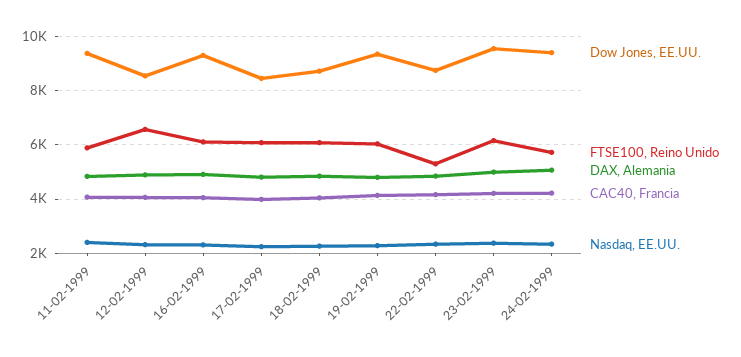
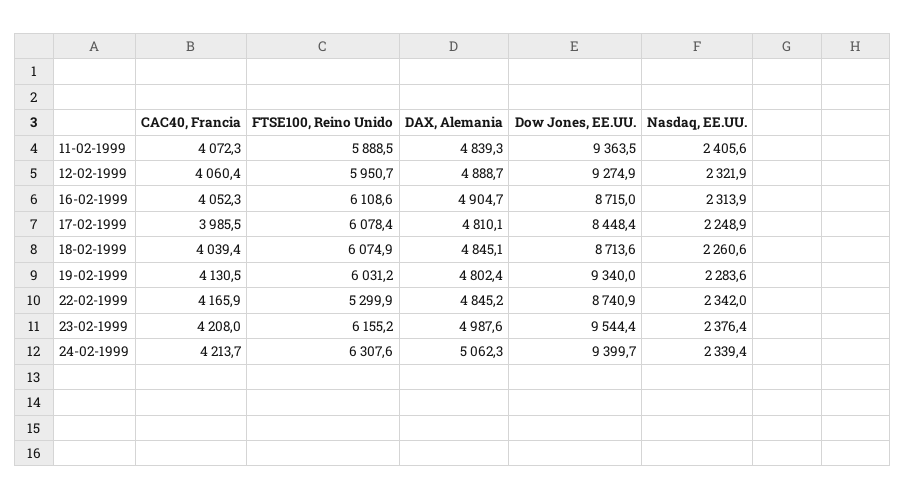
  {
    "Dow Jones, EE.UU.": {
      "11-02-1999": 9363.5,
-     "12-02-1999": 8500,
+     "12-02-1999": 9274.9,
-     "16-02-1999": 9250,
+     "16-02-1999": 8715,
      "17-02-1999": 8448.4,
      "18-02-1999": 8713.6,
      "19-02-1999": 9340,
      "22-02-1999": 8740.9,
      "23-02-1999": 9544.4,
      "24-02-1999": 9399.7
    },
    "FTSE100, Reino Unido": {
      "11-02-1999": 5888.5,
-     "12-02-1999": 6500,
+     "12-02-1999": 5950.7,
      "16-02-1999": 6108.6,
      "17-02-1999": 6078.4,
      "18-02-1999": 6074.9,
      "19-02-1999": 6031.2,
      "22-02-1999": 5299.9,
      "23-02-1999": 6155.2,
-     "24-02-1999": 5750
+     "24-02-1999": 6307.6
    },
    "DAX, Alemania": {
      "11-02-1999": 4839.3,
      "12-02-1999": 4888.7,
      "16-02-1999": 4904.7,
      "17-02-1999": 4810.1,
      "18-02-1999": 4845.1,
      "19-02-1999": 4802.4,
      "22-02-1999": 4845.2,
      "23-02-1999": 4987.6,
      "24-02-1999": 5062.3
    },
    "CAC40, Francia": {
      "11-02-1999": 4072.3,
      "12-02-1999": 4060.4,
      "16-02-1999": 4052.3,
      "17-02-1999": 3985.5,
      "18-02-1999": 4039.4,
      "19-02-1999": 4130.5,
      "22-02-1999": 4165.9,
      "23-02-1999": 4208,
      "24-02-1999": 4213.7
    },
    "Nasdaq, EE.UU.": {
      "11-02-1999": 2405.6,
      "12-02-1999": 2321.9,
      "16-02-1999": 2313.9,
      "17-02-1999": 2248.9,
      "18-02-1999": 2260.6,
      "19-02-1999": 2283.6,
      "22-02-1999": 2342,
      "23-02-1999": 2376.4,
      "24-02-1999": 2339.4
    }
  }

